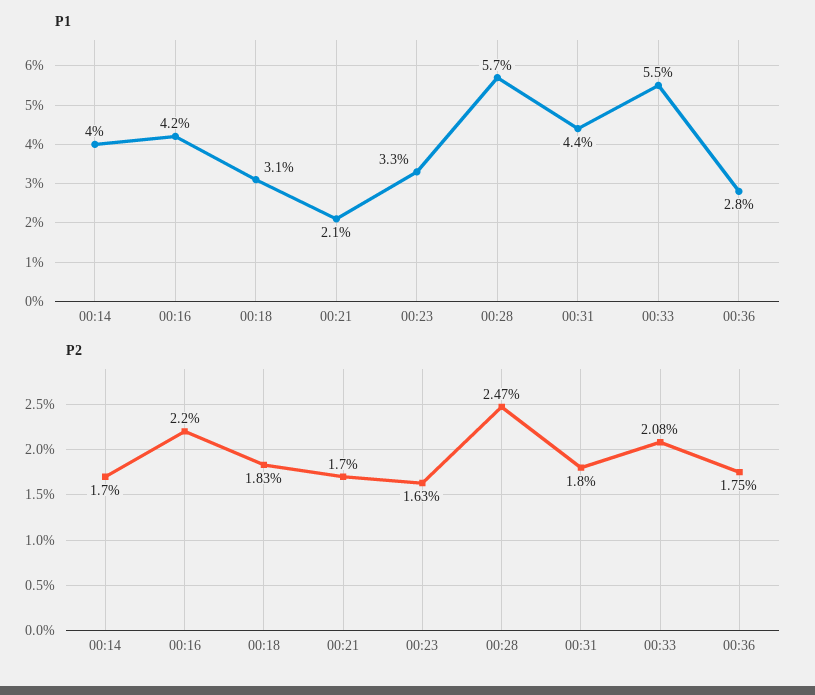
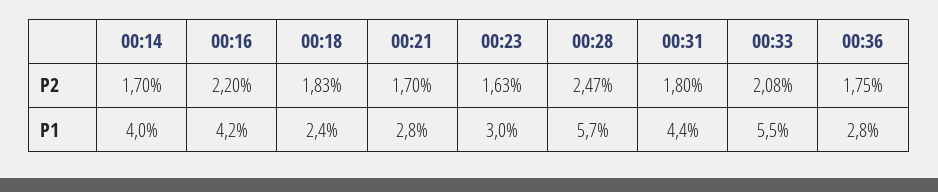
  {
    "P1": {
      "00:14": 4,
      "00:16": 4.2,
-     "00:18": 3.1,
+     "00:18": 2.4,
-     "00:21": 2.1,
+     "00:21": 2.8,
-     "00:23": 3.3,
+     "00:23": 3,
      "00:28": 5.7,
      "00:31": 4.4,
      "00:33": 5.5,
      "00:36": 2.8
    },
    "P2": {
      "00:14": 1.7,
      "00:16": 2.2,
      "00:18": 1.83,
      "00:21": 1.7,
      "00:23": 1.63,
      "00:28": 2.47,
      "00:31": 1.8,
      "00:33": 2.08,
      "00:36": 1.75
    }
  }

